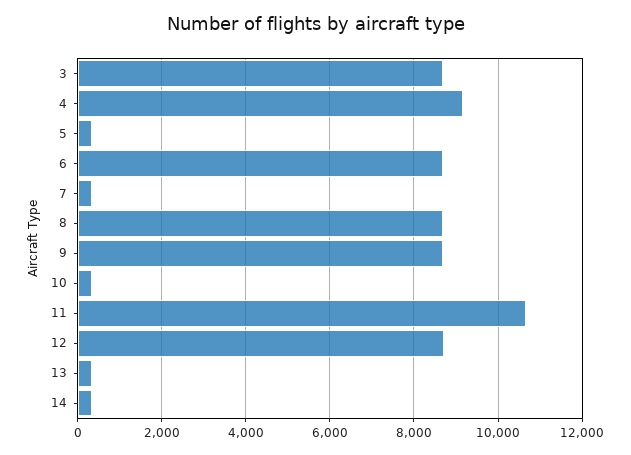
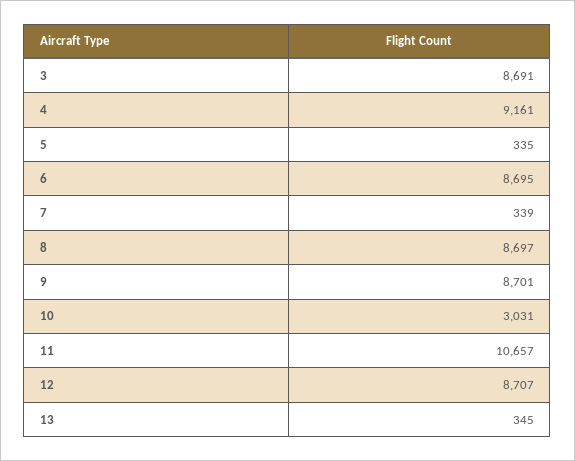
  {
    "3": 8691,
    "4": 9161,
    "5": 335,
    "6": 8695,
    "7": 339,
    "8": 8697,
    "9": 8701,
-   "10": 400,
+   "10": 3031,
    "11": 10657,
    "12": 8707,
-   "13": 345,
+   "13": 345
-   "14": 400
  }

